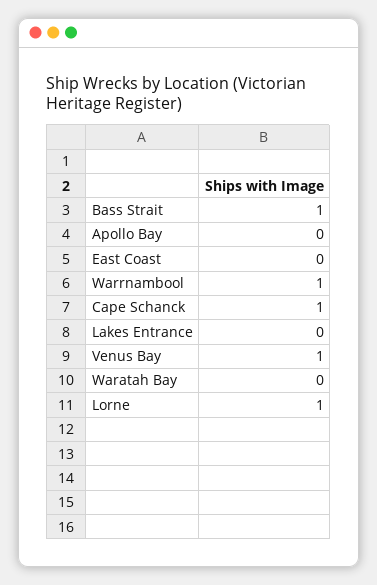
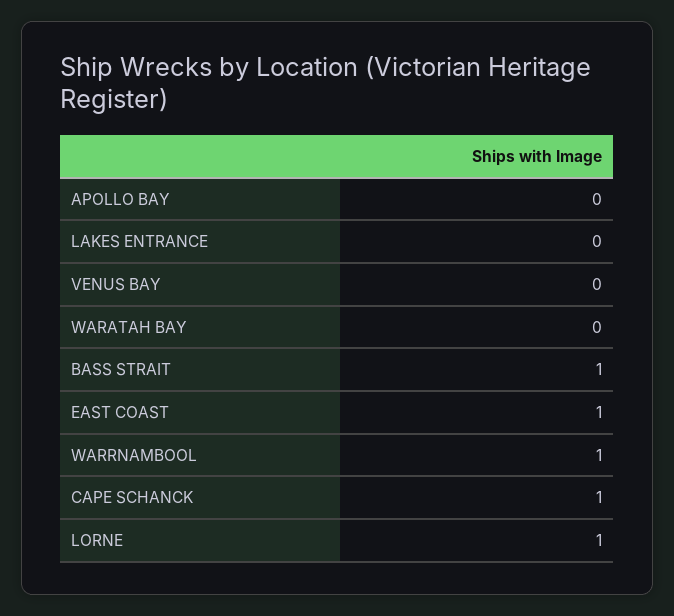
  {
    "Bass Strait": 1,
    "Apollo Bay": 0,
-   "East Coast": 0,
+   "East Coast": 1,
    "Warrnambool": 1,
    "Cape Schanck": 1,
    "Lakes Entrance": 0,
-   "Venus Bay": 1,
+   "Venus Bay": 0,
    "Waratah Bay": 0,
    "Lorne": 1
  }

